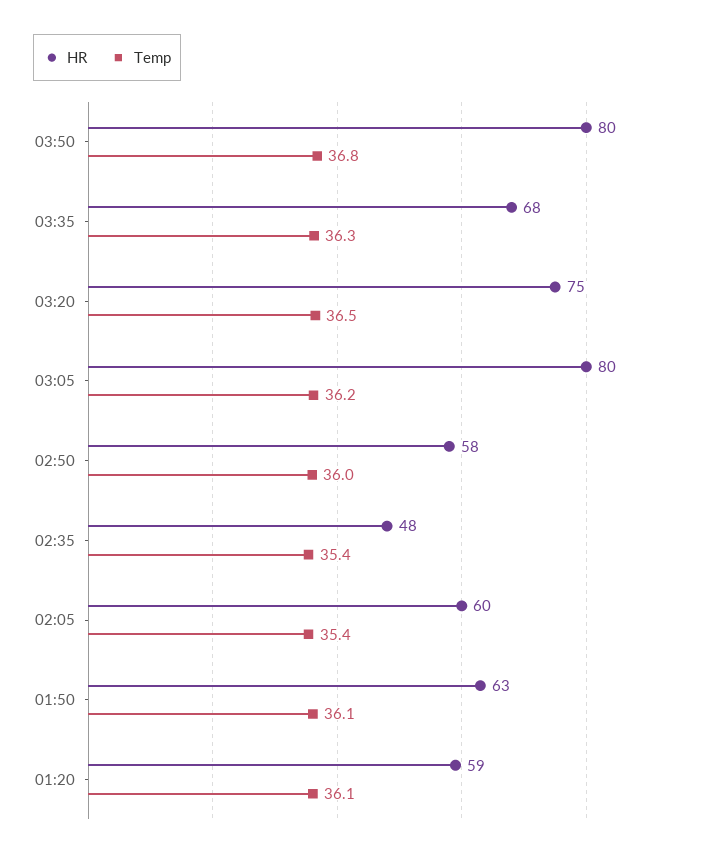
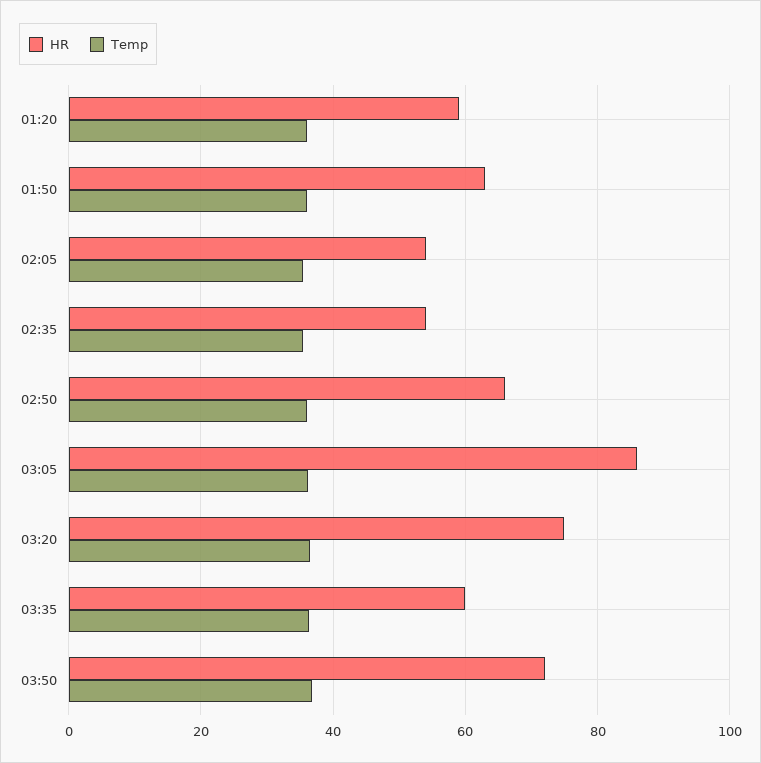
  {
    "HR": {
-     "03:50": 80,
+     "03:50": 72,
-     "03:35": 68,
+     "03:35": 60,
      "03:20": 75,
-     "03:05": 80,
+     "03:05": 86,
-     "02:50": 58,
+     "02:50": 66,
-     "02:35": 48,
+     "02:35": 54,
-     "02:05": 60,
+     "02:05": 54,
      "01:50": 63,
      "01:20": 59
    },
    "Temp": {
      "03:50": 36.8,
      "03:35": 36.3,
      "03:20": 36.5,
      "03:05": 36.2,
      "02:50": 36,
      "02:35": 35.4,
      "02:05": 35.4,
      "01:50": 36.1,
      "01:20": 36.1
    }
  }

